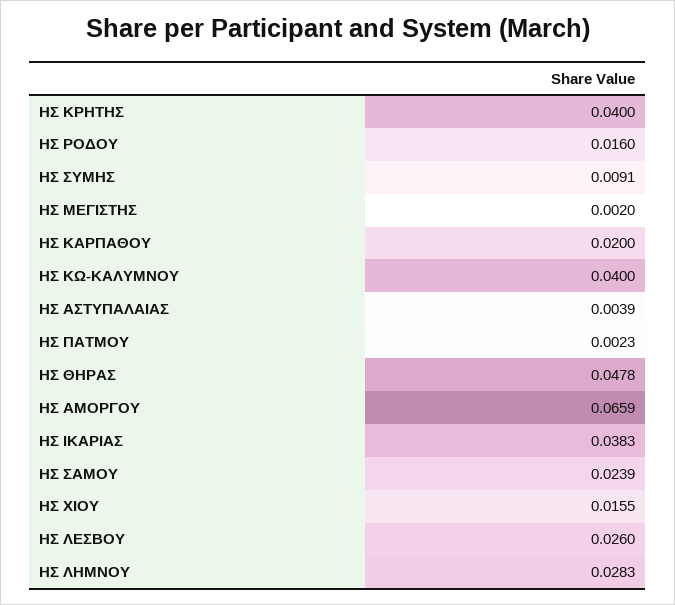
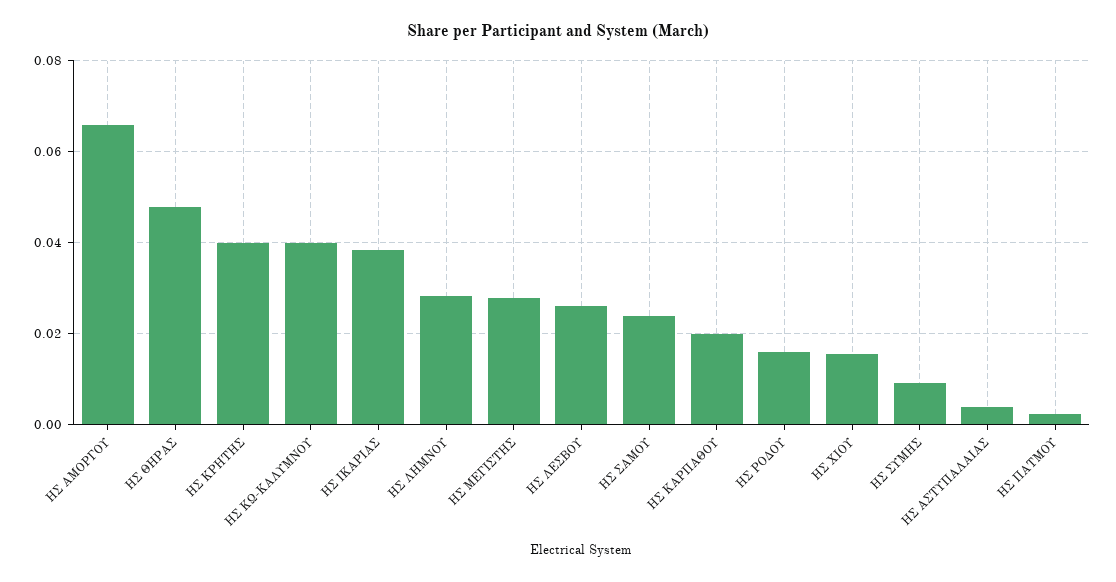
  {
    "ΗΣ ΚΡΗΤΗΣ": 0.04,
    "ΗΣ ΡΟΔΟΥ": 0.016,
    "ΗΣ ΣΥΜΗΣ": 0.0091,
-   "ΗΣ ΜΕΓΙΣΤΗΣ": 0.002,
+   "ΗΣ ΜΕΓΙΣΤΗΣ": 0.028,
    "ΗΣ ΚΑΡΠΑΘΟΥ": 0.02,
    "ΗΣ ΚΩ-ΚΑΛΥΜΝΟΥ": 0.04,
    "ΗΣ ΑΣΤΥΠΑΛΑΙΑΣ": 0.0039,
    "ΗΣ ΠΑΤΜΟΥ": 0.0023,
    "ΗΣ ΘΗΡΑΣ": 0.0478,
    "ΗΣ ΑΜΟΡΓΟΥ": 0.0659,
    "ΗΣ ΙΚΑΡΙΑΣ": 0.0383,
    "ΗΣ ΣΑΜΟΥ": 0.0239,
    "ΗΣ ΧΙΟΥ": 0.0155,
    "ΗΣ ΛΕΣΒΟΥ": 0.026,
    "ΗΣ ΛΗΜΝΟΥ": 0.0283
  }

